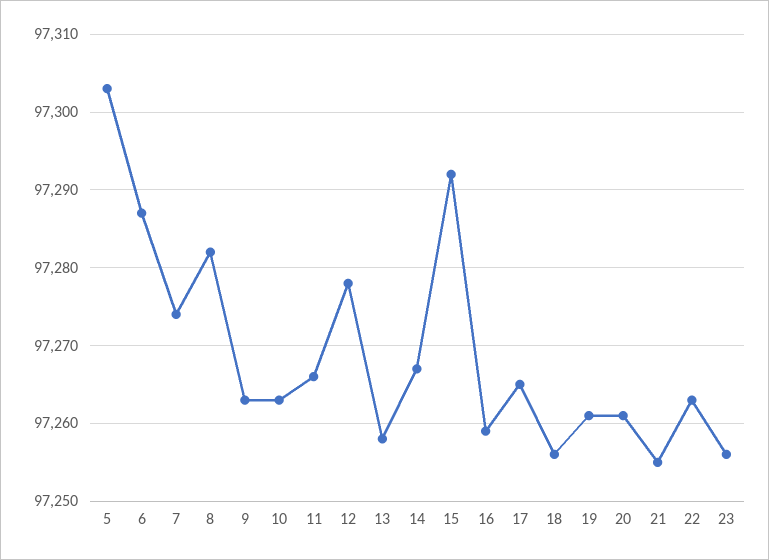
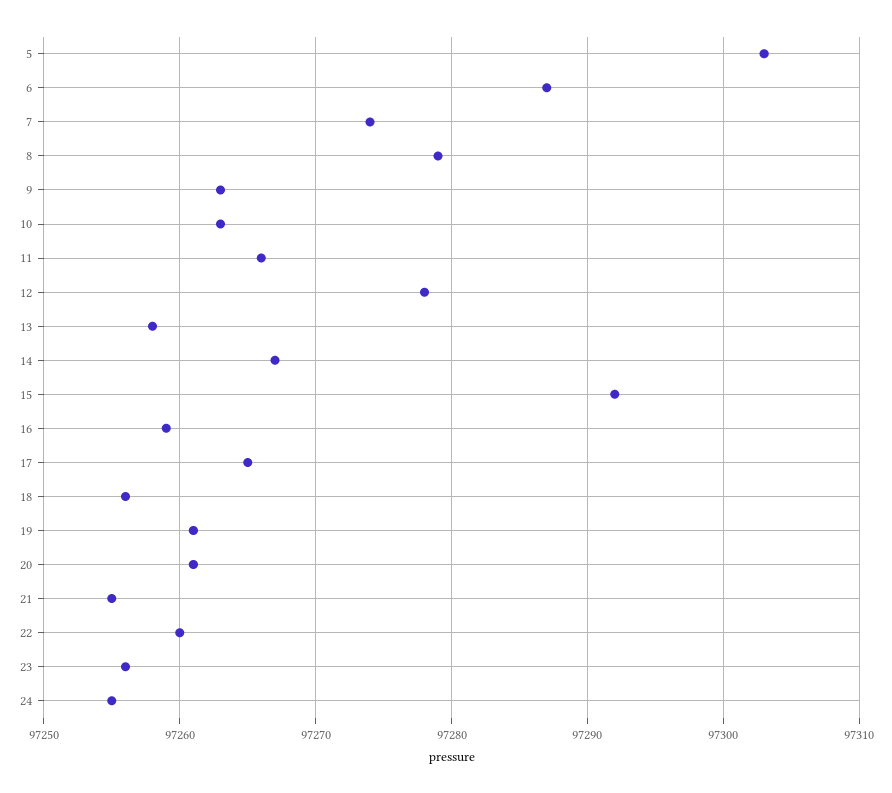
  {
    "5": 97303,
    "6": 97287,
    "7": 97274,
-   "8": 97282,
+   "8": 97279,
    "9": 97263,
    "10": 97263,
    "11": 97266,
    "12": 97278,
    "13": 97258,
    "14": 97267,
    "15": 97292,
    "16": 97259,
    "17": 97265,
    "18": 97256,
    "19": 97261,
    "20": 97261,
    "21": 97255,
-   "22": 97263,
+   "22": 97260,
-   "23": 97256
+   "23": 97256,
+   "24": 97255
  }

